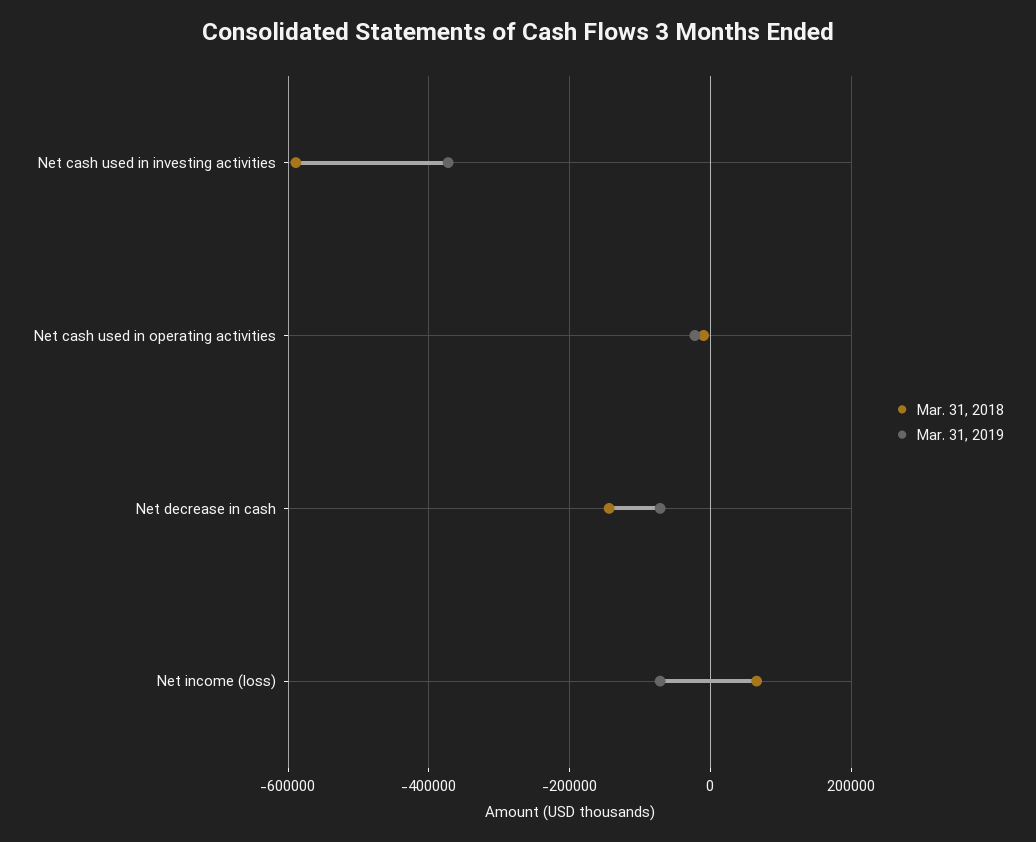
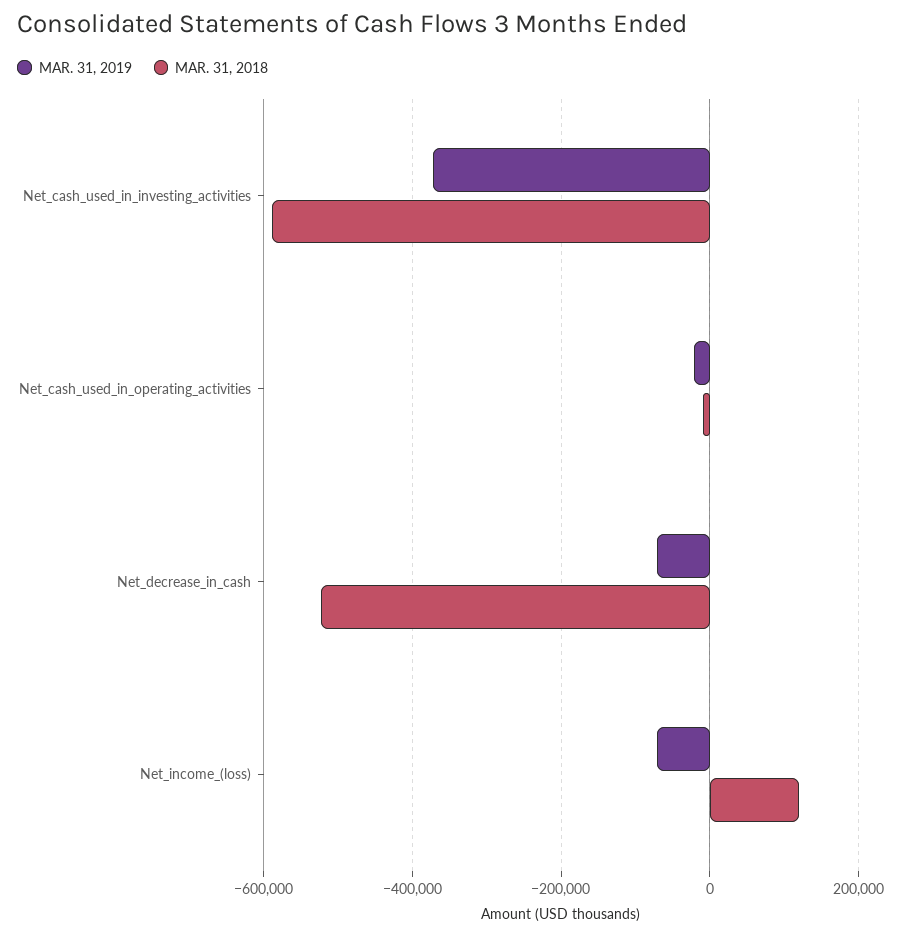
  {
    "Mar. 31, 2018": {
      "Net cash used in investing activities": -580000,
      "Net cash used in operating activities": 0,
-     "Net decrease in cash": -140000,
+     "Net decrease in cash": -520000,
-     "Net income (loss)": 60000
+     "Net income (loss)": 120000
    },
    "Mar. 31, 2019": {
      "Net cash used in investing activities": -380000,
      "Net cash used in operating activities": -20000,
      "Net decrease in cash": -80000,
      "Net income (loss)": -80000
    }
  }

